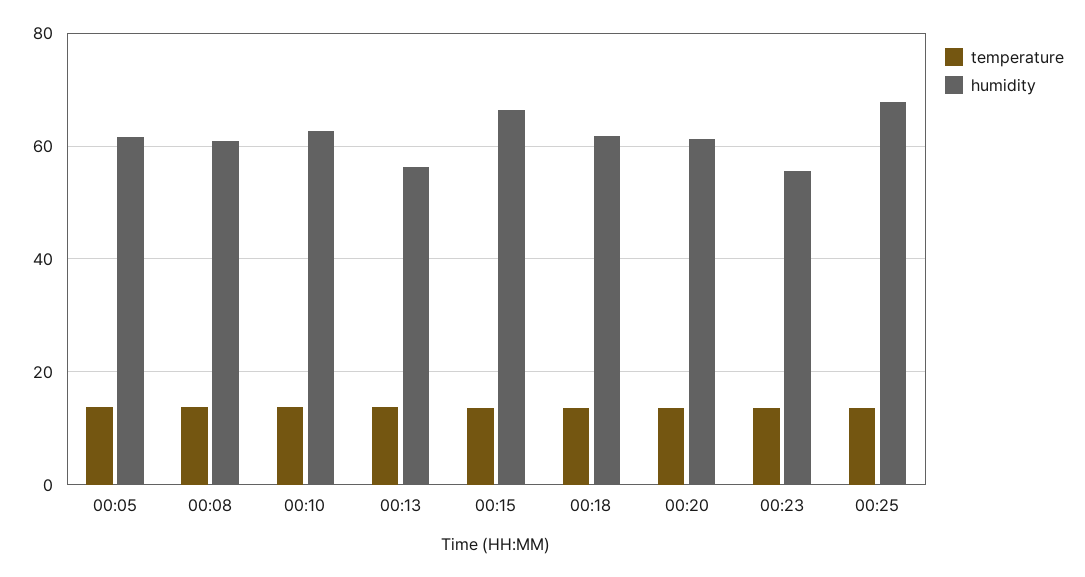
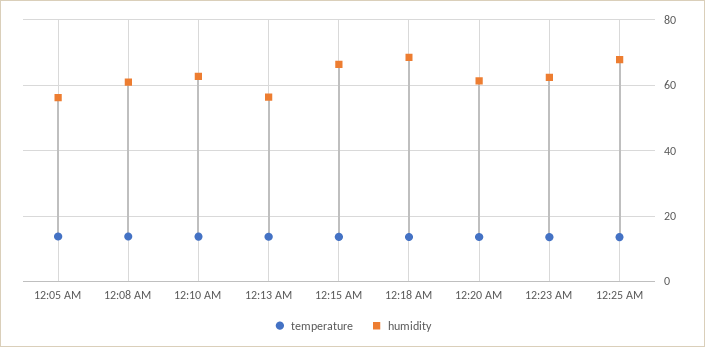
  {
    "temperature": {
      "00:05": 14,
      "00:08": 14,
      "00:10": 14,
      "00:13": 14,
      "00:15": 14,
      "00:18": 14,
      "00:20": 14,
      "00:23": 14,
      "00:25": 14
    },
    "humidity": {
-     "00:05": 62,
+     "00:05": 56,
      "00:08": 60,
      "00:10": 62,
      "00:13": 56,
      "00:15": 66,
-     "00:18": 62,
+     "00:18": 68,
      "00:20": 62,
-     "00:23": 56,
+     "00:23": 62,
      "00:25": 68
    }
  }

